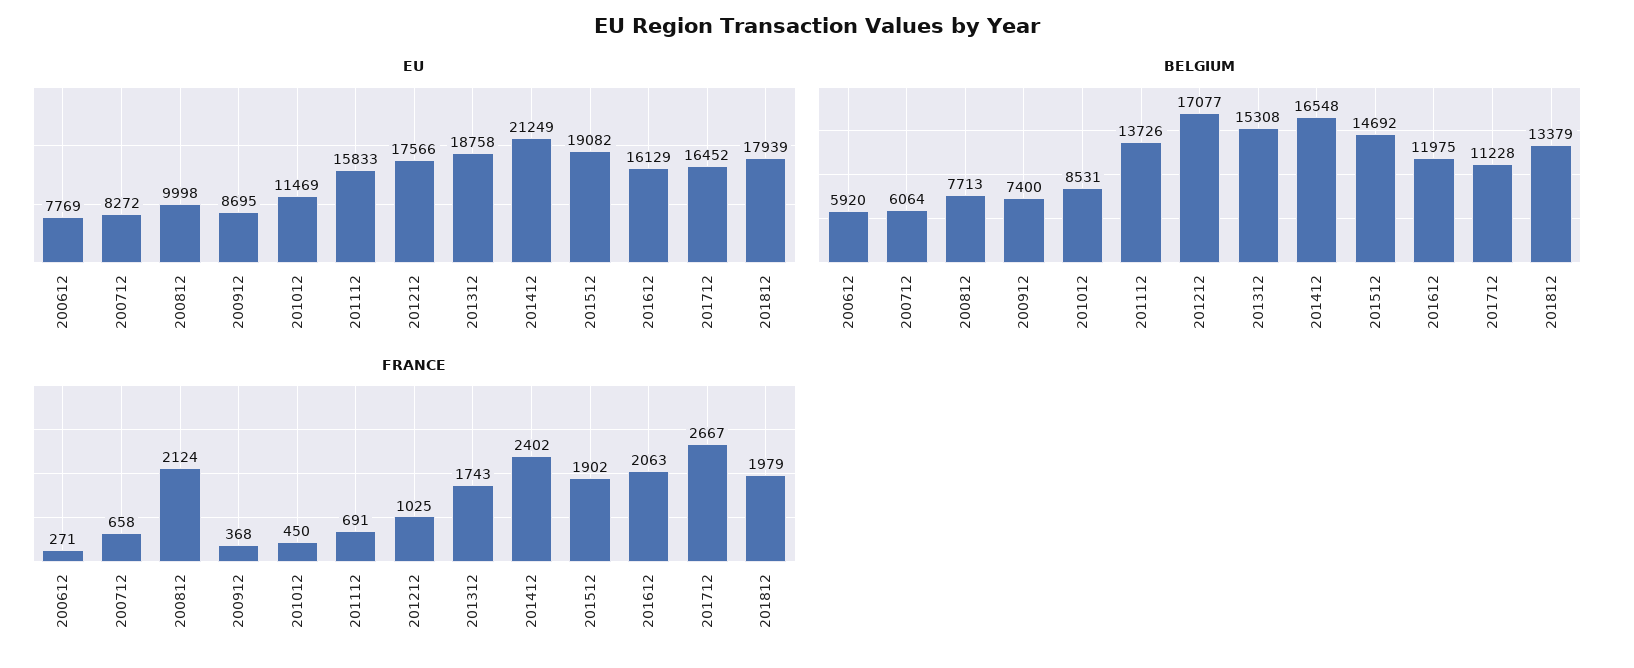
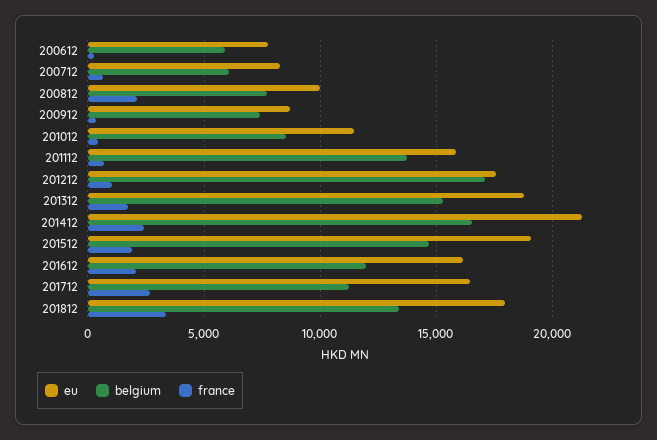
  {
    "EU": {
      "200612": 7769,
      "200712": 8272,
      "200812": 9998,
      "200912": 8695,
      "201012": 11469,
      "201112": 15833,
      "201212": 17566,
      "201312": 18758,
      "201412": 21249,
      "201512": 19082,
      "201612": 16129,
      "201712": 16452,
      "201812": 17939
    },
    "BELGIUM": {
      "200612": 5920,
      "200712": 6064,
      "200812": 7713,
      "200912": 7400,
      "201012": 8531,
      "201112": 13726,
      "201212": 17077,
      "201312": 15308,
      "201412": 16548,
      "201512": 14692,
      "201612": 11975,
      "201712": 11228,
      "201812": 13379
    },
    "FRANCE": {
      "200612": 271,
      "200712": 658,
      "200812": 2124,
      "200912": 368,
      "201012": 450,
      "201112": 691,
      "201212": 1025,
      "201312": 1743,
      "201412": 2402,
      "201512": 1902,
      "201612": 2063,
      "201712": 2667,
-     "201812": 1979
+     "201812": 3500
    }
  }

